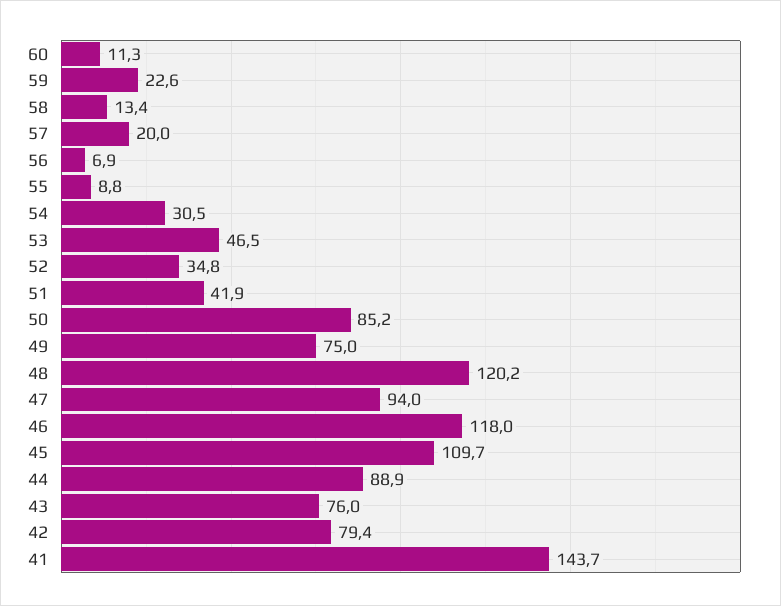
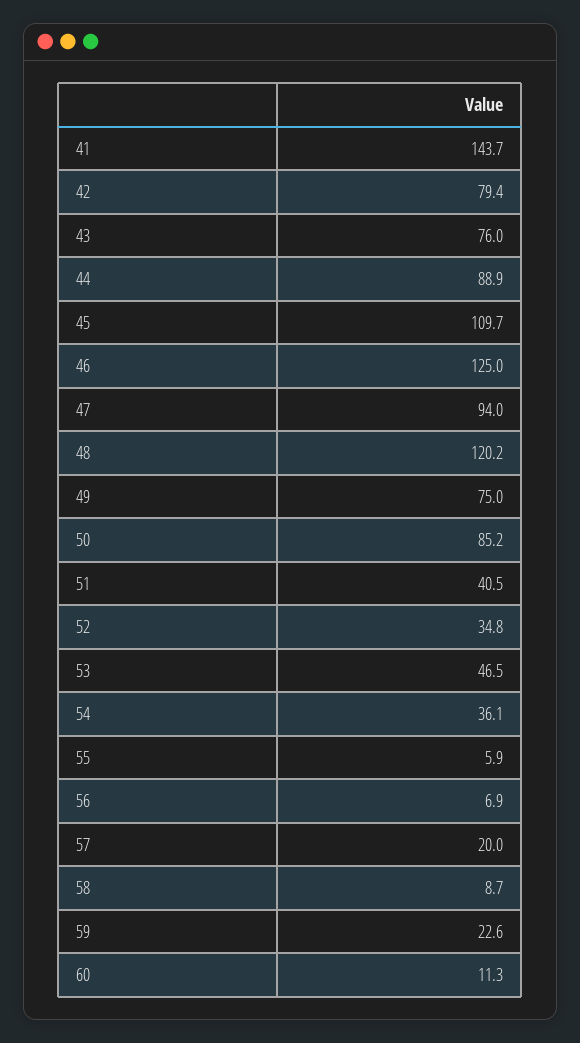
  {
    "60": 11.3,
    "59": 22.6,
-   "58": 13.4,
+   "58": 8.7,
    "57": 20,
    "56": 6.9,
-   "55": 8.8,
+   "55": 5.9,
-   "54": 30.5,
+   "54": 36.1,
    "53": 46.5,
    "52": 34.8,
-   "51": 41.9,
+   "51": 40.5,
    "50": 85.2,
    "49": 75,
    "48": 120.2,
    "47": 94,
-   "46": 118,
+   "46": 125,
    "45": 109.7,
    "44": 88.9,
    "43": 76,
    "42": 79.4,
    "41": 143.7
  }

